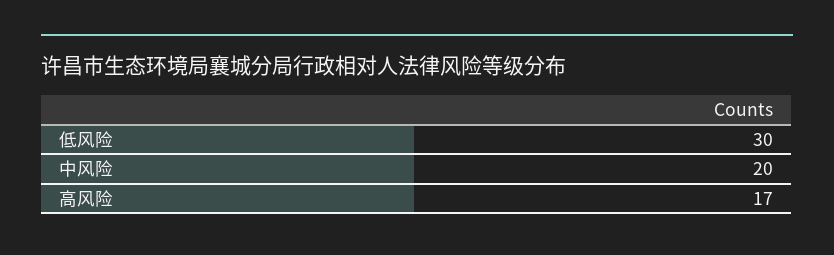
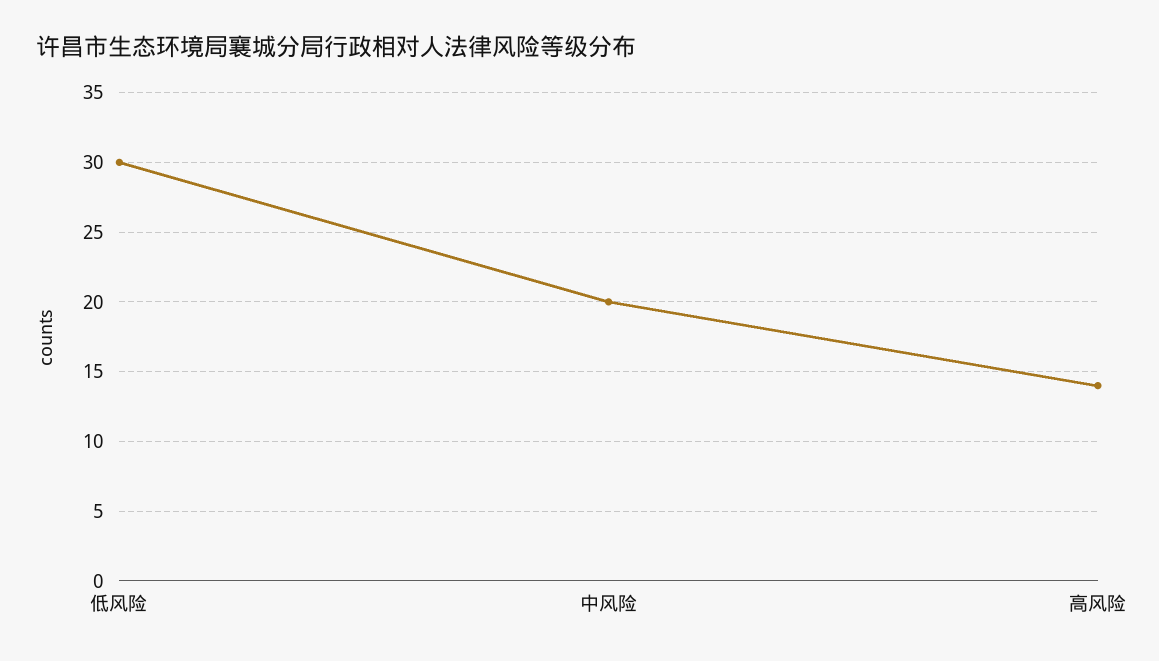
  {
    "低风险": 30,
    "中风险": 20,
-   "高风险": 17
+   "高风险": 14
  }

